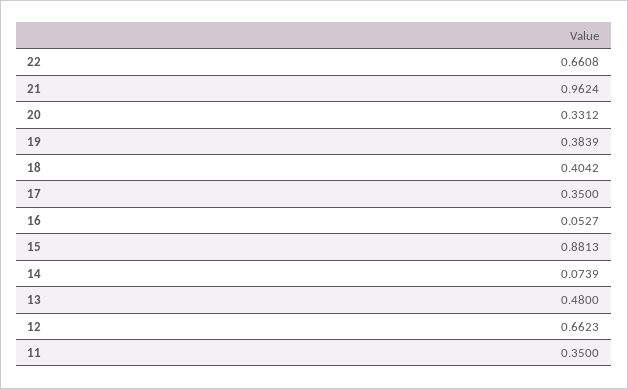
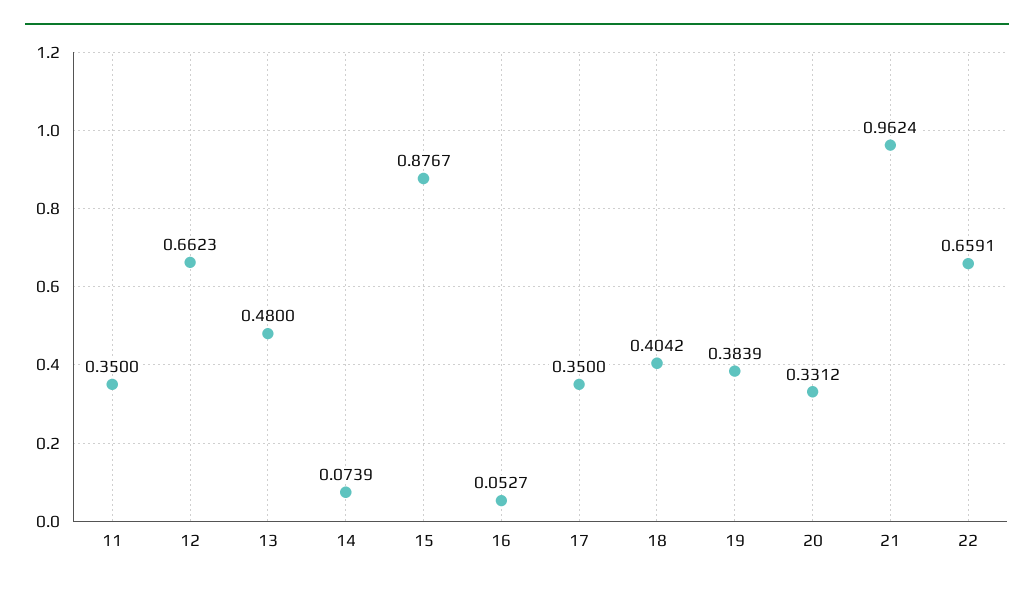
  {
-   "22": 0.6608,
+   "22": 0.6591,
    "21": 0.9624,
    "20": 0.3312,
    "19": 0.3839,
    "18": 0.4042,
    "17": 0.35,
    "16": 0.0527,
-   "15": 0.8813,
+   "15": 0.8767,
    "14": 0.0739,
    "13": 0.48,
    "12": 0.6623,
    "11": 0.35
  }

